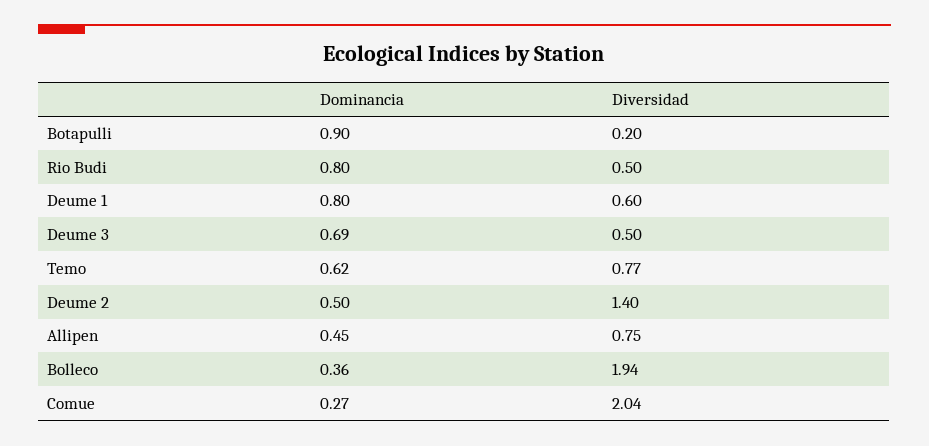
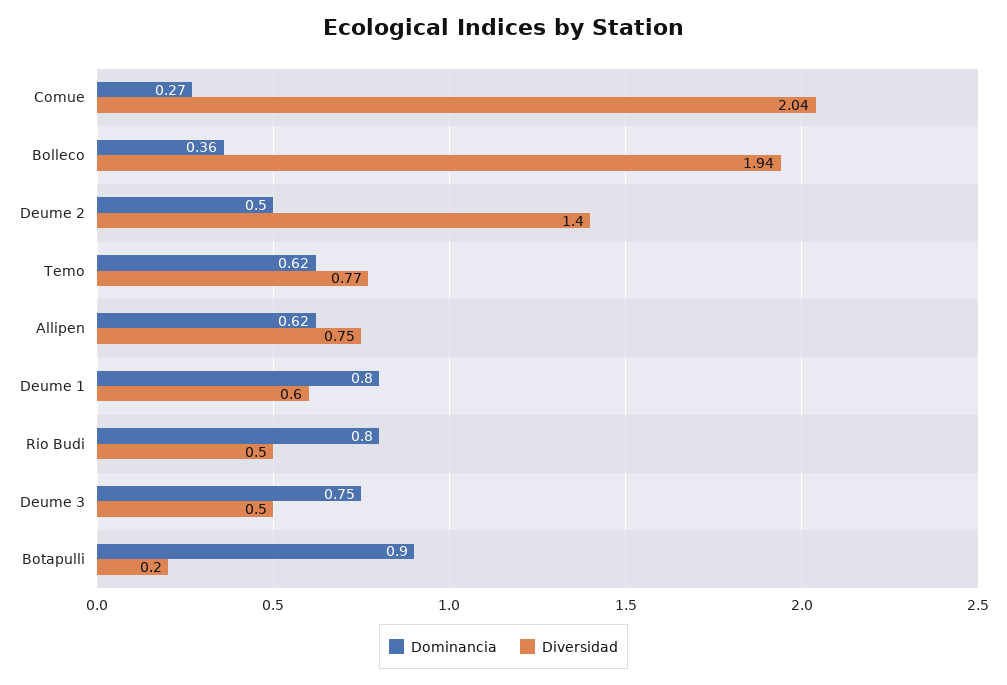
  {
    "Dominancia": {
      "Botapulli": 0.9,
      "Rio Budi": 0.8,
      "Deume 1": 0.8,
-     "Deume 3": 0.69,
+     "Deume 3": 0.75,
      "Temo": 0.62,
      "Deume 2": 0.5,
-     "Allipen": 0.45,
+     "Allipen": 0.62,
      "Bolleco": 0.36,
      "Comue": 0.27
    },
    "Diversidad": {
      "Botapulli": 0.2,
      "Rio Budi": 0.5,
      "Deume 1": 0.6,
      "Deume 3": 0.5,
      "Temo": 0.77,
      "Deume 2": 1.4,
      "Allipen": 0.75,
      "Bolleco": 1.94,
      "Comue": 2.04
    }
  }

